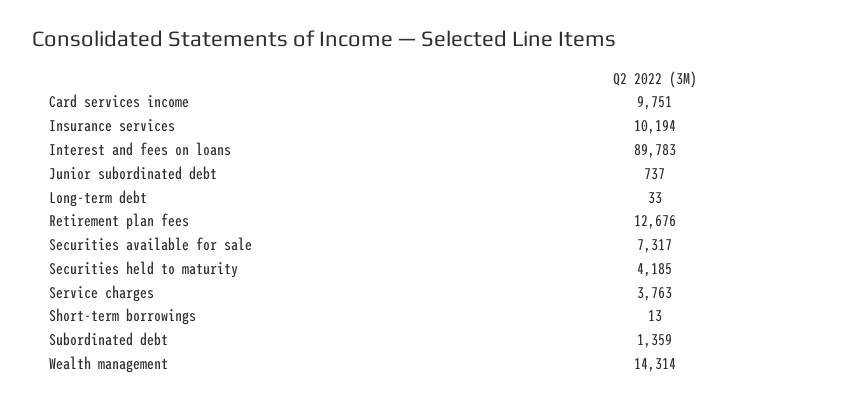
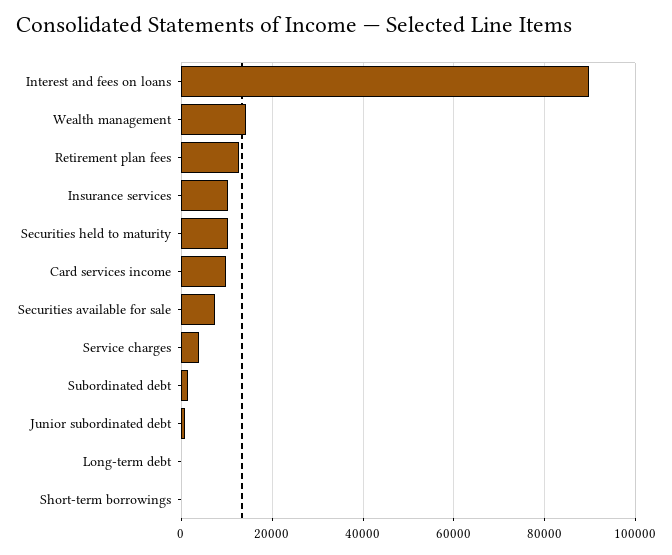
  {
    "Card services income": 9751,
    "Insurance services": 10194,
    "Interest and fees on loans": 89783,
    "Junior subordinated debt": 737,
    "Long-term debt": 33,
    "Retirement plan fees": 12676,
    "Securities available for sale": 7317,
-   "Securities held to maturity": 4185,
+   "Securities held to maturity": 10000,
    "Service charges": 3763,
    "Short-term borrowings": 13,
    "Subordinated debt": 1359,
    "Wealth management": 14314
  }

